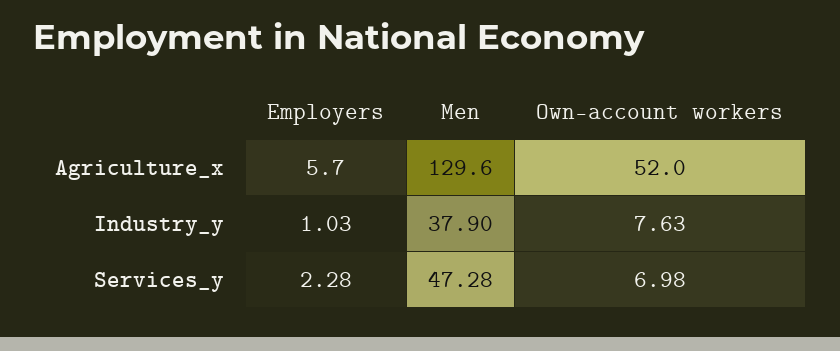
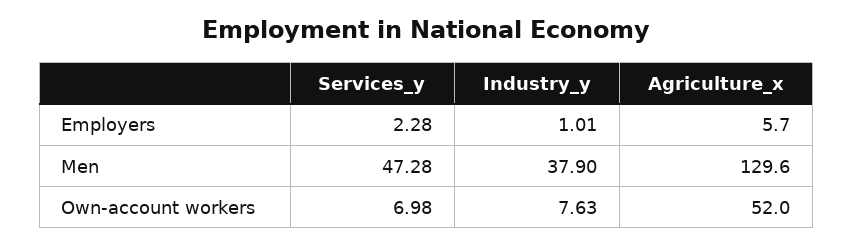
  {
    "Employers": {
      "Agriculture_x": 5.7,
-     "Industry_y": 1.03,
+     "Industry_y": 1.01,
      "Services_y": 2.28
    },
    "Men": {
      "Agriculture_x": 129.6,
      "Industry_y": 37.9,
      "Services_y": 47.28
    },
    "Own-account workers": {
      "Agriculture_x": 52,
      "Industry_y": 7.63,
      "Services_y": 6.98
    }
  }

